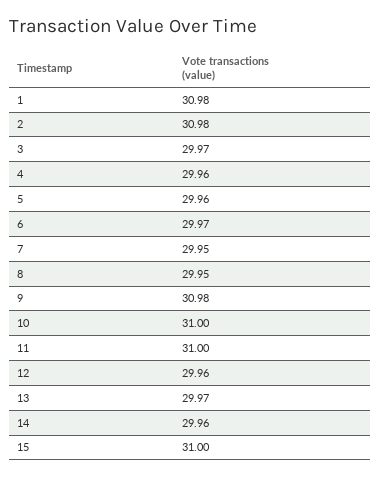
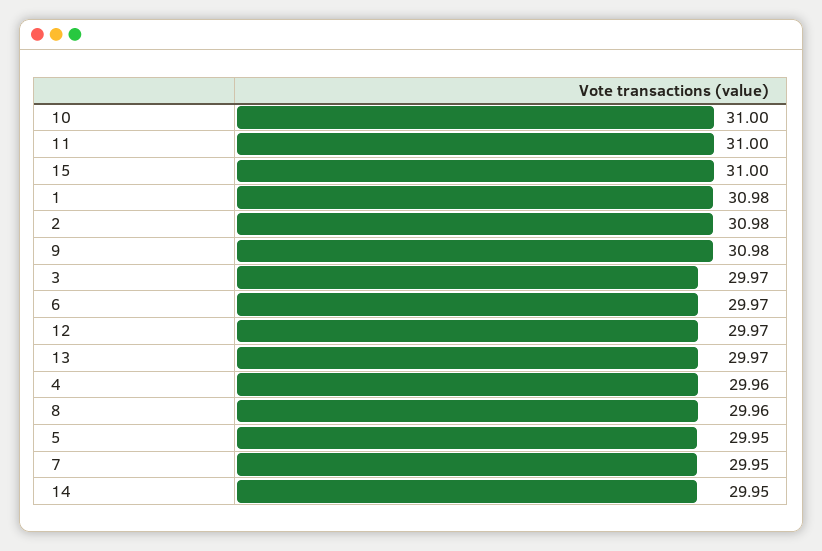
  {
    "1": 30.98,
    "2": 30.98,
    "3": 29.97,
    "4": 29.96,
-   "5": 29.96,
+   "5": 29.95,
    "6": 29.97,
    "7": 29.95,
-   "8": 29.95,
+   "8": 29.96,
    "9": 30.98,
    "10": 31,
    "11": 31,
-   "12": 29.96,
+   "12": 29.97,
    "13": 29.97,
-   "14": 29.96,
+   "14": 29.95,
    "15": 31
  }

